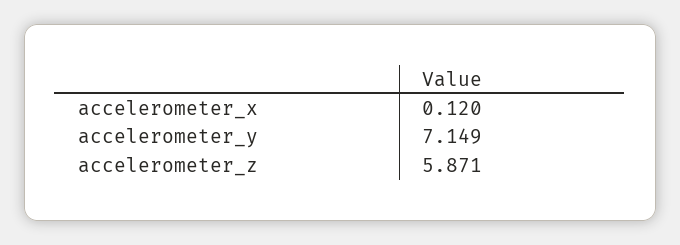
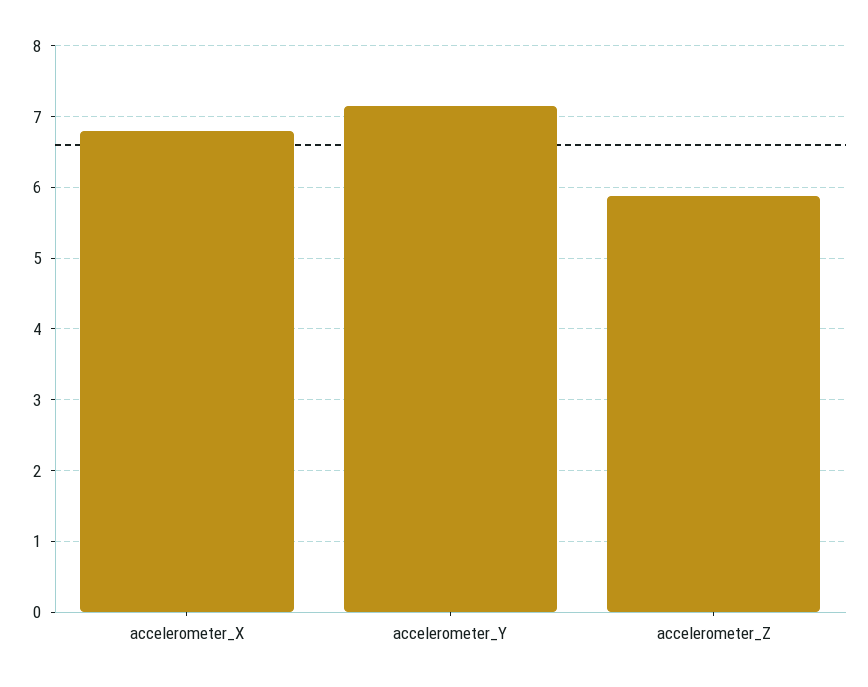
  {
-   "accelerometer_x": 0.12,
+   "accelerometer_x": 6.8,
    "accelerometer_y": 7.149,
    "accelerometer_z": 5.871
  }

